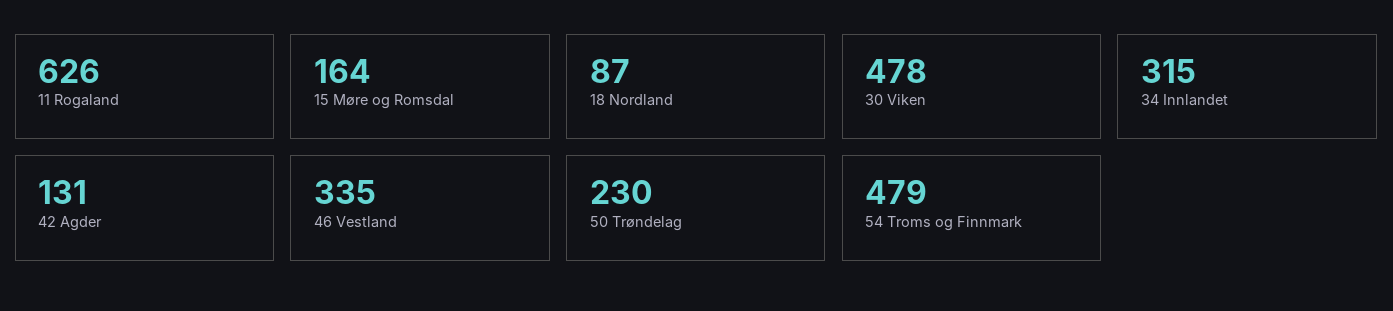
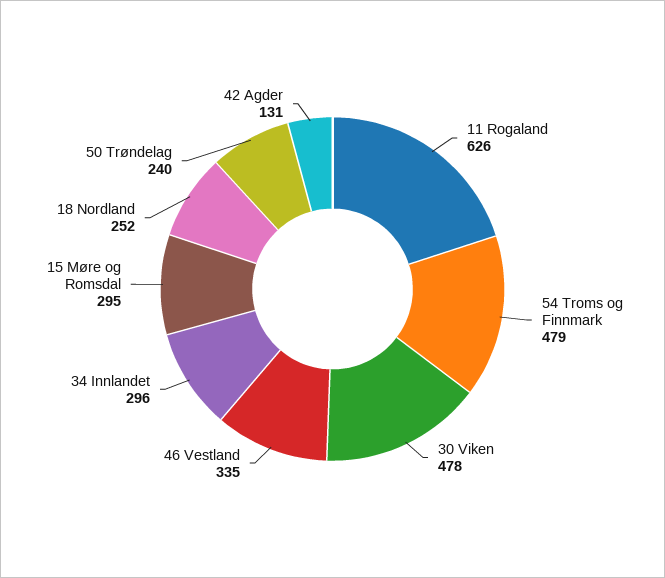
  {
    "11 Rogaland": 626,
-   "15 Møre og Romsdal": 164,
+   "15 Møre og Romsdal": 295,
-   "18 Nordland": 87,
+   "18 Nordland": 252,
    "30 Viken": 478,
-   "34 Innlandet": 315,
+   "34 Innlandet": 296,
    "42 Agder": 131,
    "46 Vestland": 335,
-   "50 Trøndelag": 230,
+   "50 Trøndelag": 240,
    "54 Troms og Finnmark": 479
  }

